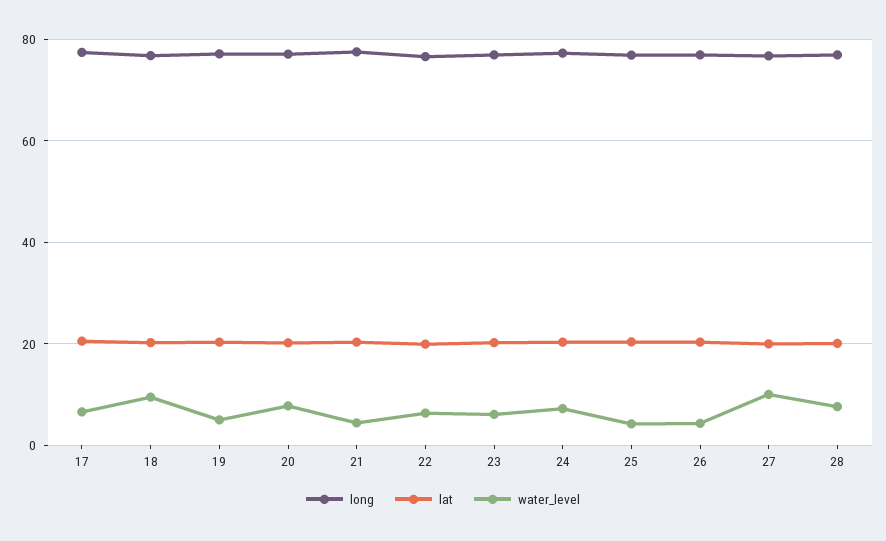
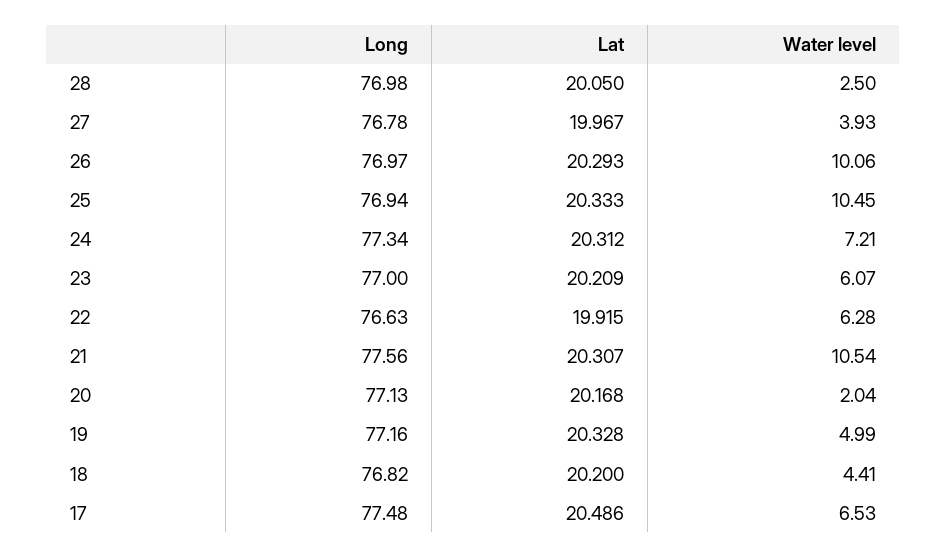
  {
    "long": {
      "17": 77.48,
      "18": 76.82,
      "19": 77.16,
      "20": 77.13,
      "21": 77.56,
      "22": 76.63,
      "23": 77,
      "24": 77.34,
      "25": 76.94,
      "26": 76.97,
      "27": 76.78,
      "28": 76.98
    },
    "lat": {
      "17": 20.486,
      "18": 20.2,
      "19": 20.328,
      "20": 20.168,
      "21": 20.307,
      "22": 19.915,
      "23": 20.209,
      "24": 20.312,
      "25": 20.333,
      "26": 20.293,
      "27": 19.967,
      "28": 20.05
    },
    "water_level": {
      "17": 6.53,
-     "18": 10,
+     "18": 4.41,
      "19": 4.99,
-     "20": 8,
+     "20": 2.04,
-     "21": 4,
+     "21": 10.54,
      "22": 6.28,
      "23": 6.07,
      "24": 7.21,
-     "25": 4,
+     "25": 10.45,
-     "26": 4,
+     "26": 10.06,
-     "27": 10,
+     "27": 3.93,
-     "28": 8
+     "28": 2.5
    }
  }

